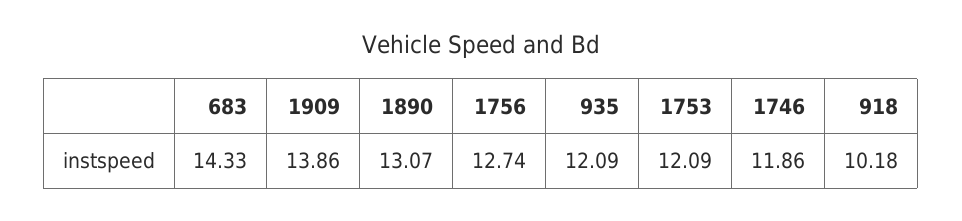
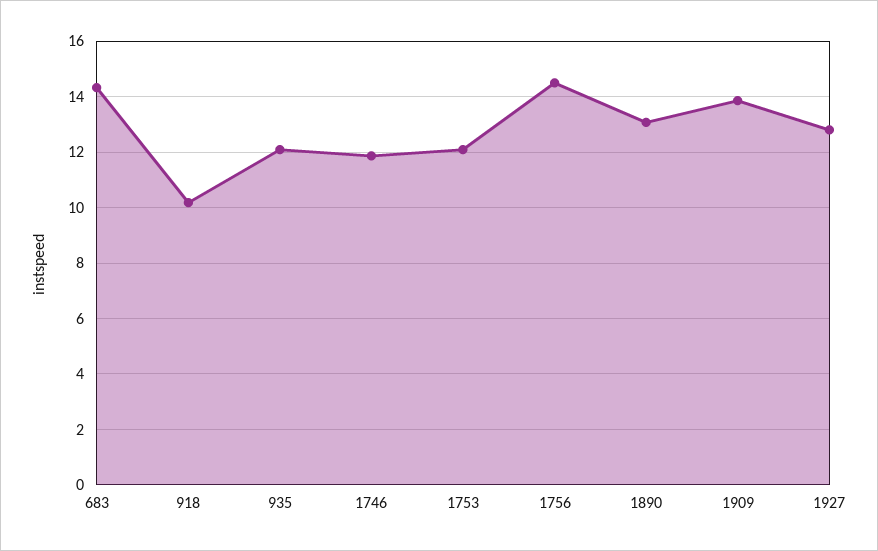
  {
    "683": 14.33,
    "1909": 13.86,
    "1890": 13.07,
-   "1756": 12.74,
+   "1756": 14.5,
    "935": 12.09,
    "1753": 12.09,
    "1746": 11.86,
-   "918": 10.18
+   "918": 10.18,
+   "1927": 12.75
  }

